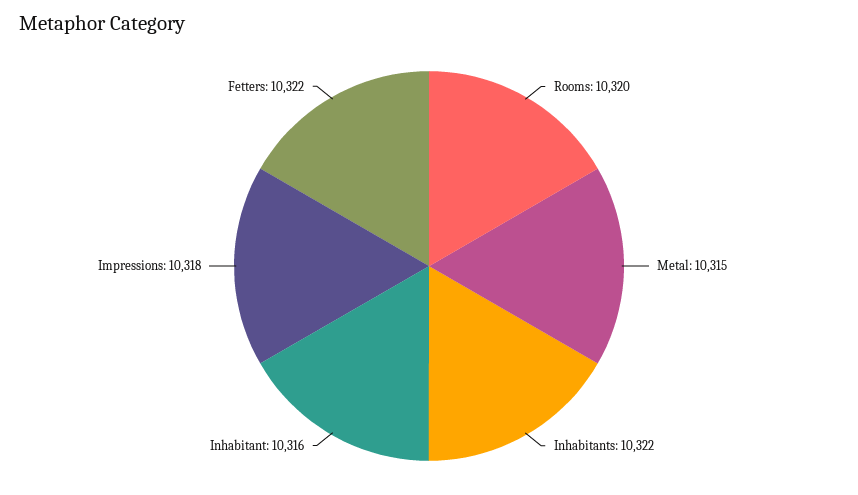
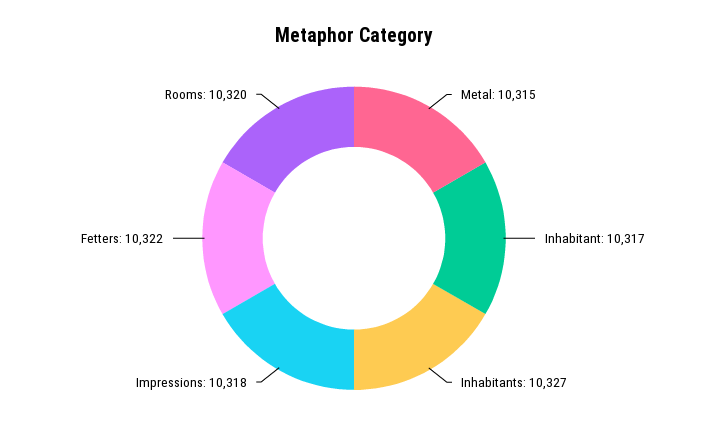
  {
    "Rooms": 10320,
    "Metal": 10315,
-   "Inhabitants": 10322,
+   "Inhabitants": 10327,
-   "Inhabitant": 10316,
+   "Inhabitant": 10317,
    "Impressions": 10318,
    "Fetters": 10322
  }

